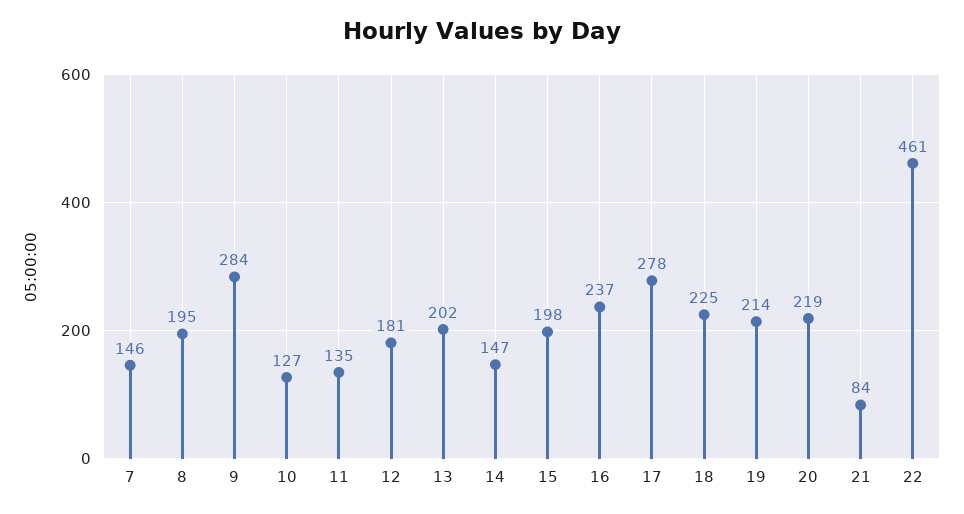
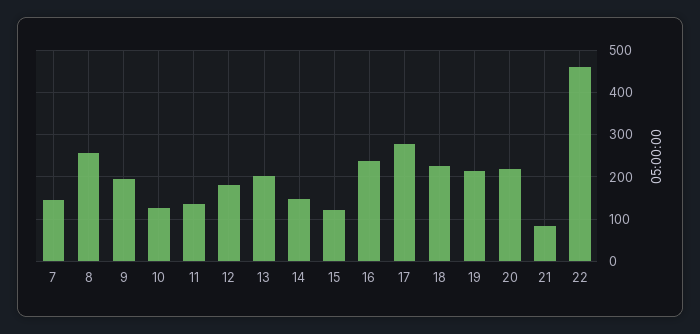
  {
    "7": 146,
-   "8": 195,
+   "8": 260,
-   "9": 284,
+   "9": 200,
    "10": 127,
    "11": 135,
    "12": 181,
    "13": 202,
    "14": 147,
-   "15": 198,
+   "15": 120,
    "16": 237,
    "17": 278,
    "18": 225,
    "19": 214,
    "20": 219,
    "21": 84,
    "22": 461
  }

